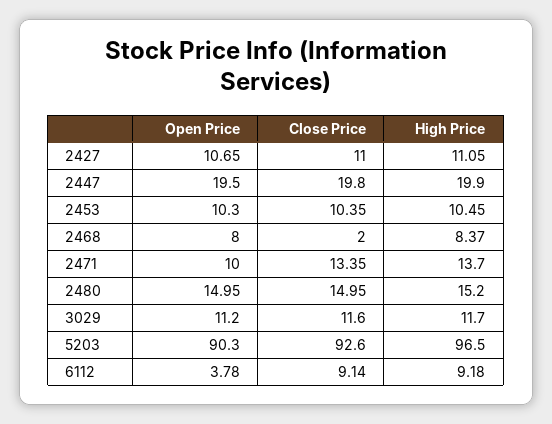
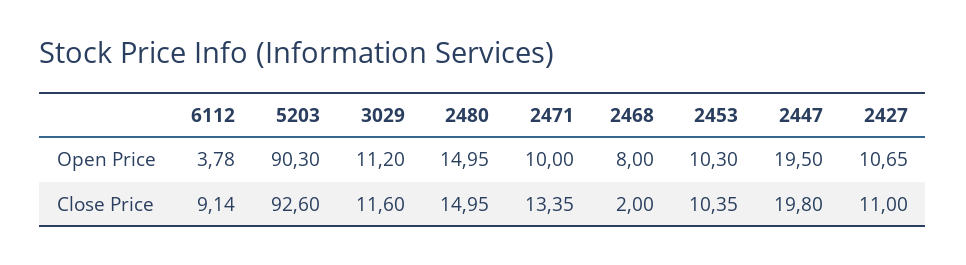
  {
    "Open Price": {
      "2427": 10.65,
      "2447": 19.5,
      "2453": 10.3,
      "2468": 8,
      "2471": 10,
      "2480": 14.95,
      "3029": 11.2,
      "5203": 90.3,
      "6112": 3.78
    },
    "Close Price": {
      "2427": 11,
      "2447": 19.8,
      "2453": 10.35,
      "2468": 2,
      "2471": 13.35,
      "2480": 14.95,
      "3029": 11.6,
      "5203": 92.6,
      "6112": 9.14
-   },
+   }
-   "High Price": {
-     "2427": 11.05,
-     "2447": 19.9,
-     "2453": 10.45,
-     "2468": 8.37,
-     "2471": 13.7,
-     "2480": 15.2,
-     "3029": 11.7,
-     "5203": 96.5,
-     "6112": 9.18
-   }
  }

